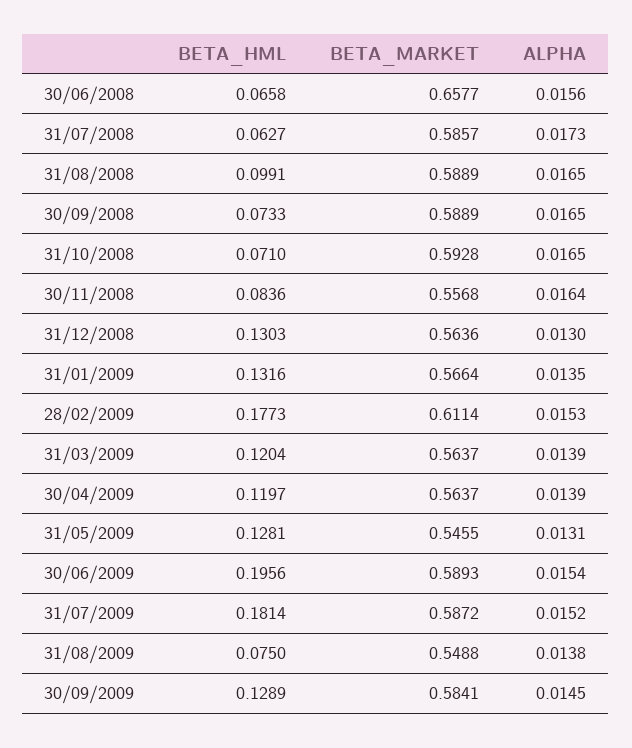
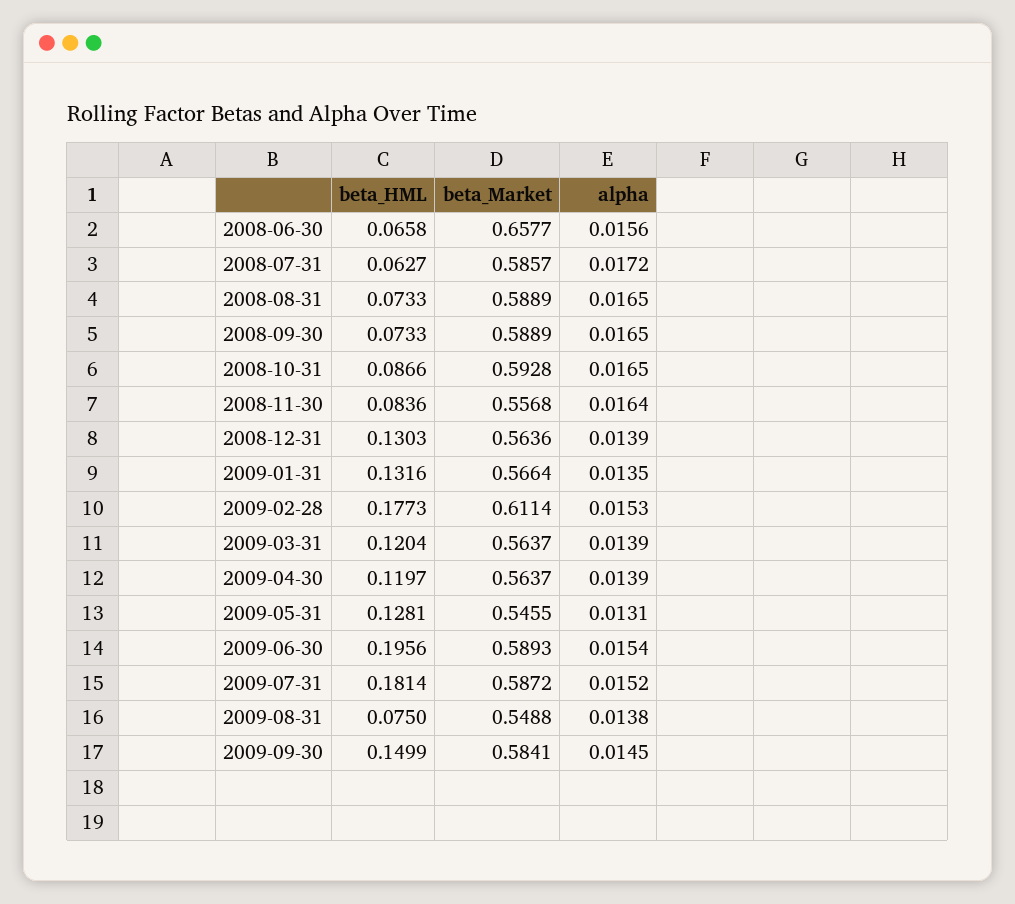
  {
    "BETA_HML": {
      "30/06/2008": 0.0658,
      "31/07/2008": 0.0627,
-     "31/08/2008": 0.0991,
+     "31/08/2008": 0.0733,
      "30/09/2008": 0.0733,
-     "31/10/2008": 0.071,
+     "31/10/2008": 0.0866,
      "30/11/2008": 0.0836,
      "31/12/2008": 0.1303,
      "31/01/2009": 0.1316,
      "28/02/2009": 0.1773,
      "31/03/2009": 0.1204,
      "30/04/2009": 0.1197,
      "31/05/2009": 0.1281,
      "30/06/2009": 0.1956,
      "31/07/2009": 0.1814,
      "31/08/2009": 0.075,
-     "30/09/2009": 0.1289
+     "30/09/2009": 0.1499
    },
    "BETA_MARKET": {
      "30/06/2008": 0.6577,
      "31/07/2008": 0.5857,
      "31/08/2008": 0.5889,
      "30/09/2008": 0.5889,
      "31/10/2008": 0.5928,
      "30/11/2008": 0.5568,
      "31/12/2008": 0.5636,
      "31/01/2009": 0.5664,
      "28/02/2009": 0.6114,
      "31/03/2009": 0.5637,
      "30/04/2009": 0.5637,
      "31/05/2009": 0.5455,
      "30/06/2009": 0.5893,
      "31/07/2009": 0.5872,
      "31/08/2009": 0.5488,
      "30/09/2009": 0.5841
    },
    "ALPHA": {
      "30/06/2008": 0.0156,
-     "31/07/2008": 0.0173,
+     "31/07/2008": 0.0172,
      "31/08/2008": 0.0165,
      "30/09/2008": 0.0165,
      "31/10/2008": 0.0165,
      "30/11/2008": 0.0164,
-     "31/12/2008": 0.013,
+     "31/12/2008": 0.0139,
      "31/01/2009": 0.0135,
      "28/02/2009": 0.0153,
      "31/03/2009": 0.0139,
      "30/04/2009": 0.0139,
      "31/05/2009": 0.0131,
      "30/06/2009": 0.0154,
      "31/07/2009": 0.0152,
      "31/08/2009": 0.0138,
      "30/09/2009": 0.0145
    }
  }

